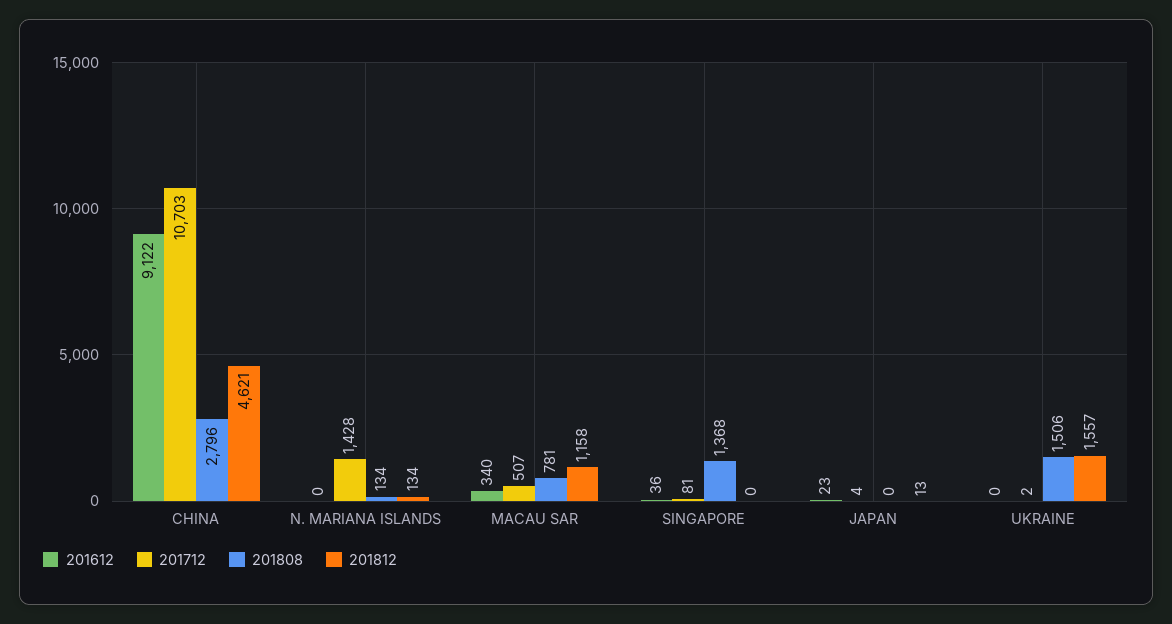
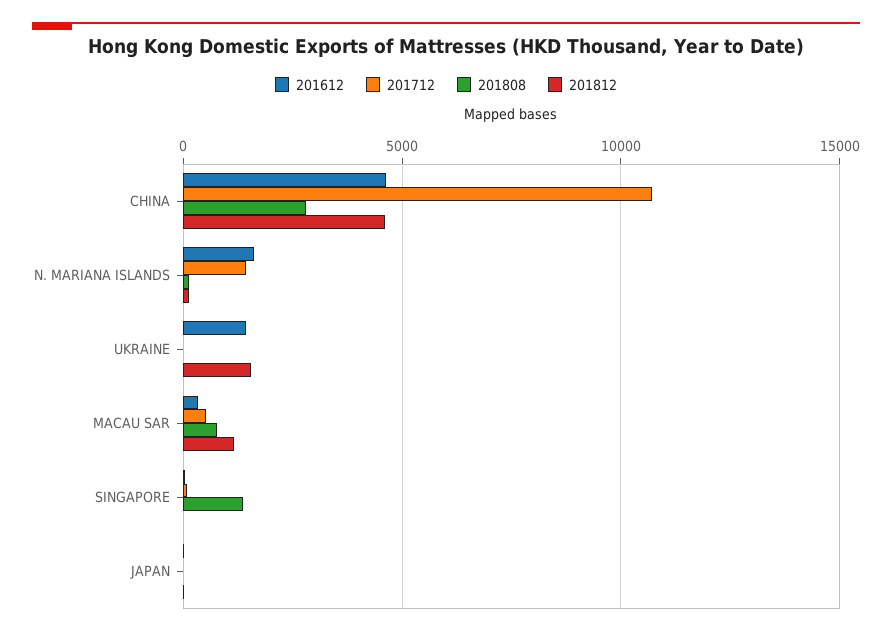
  {
    "201612": {
-     "CHINA": 9122,
+     "CHINA": 4500,
-     "N. MARIANA ISLANDS": 0,
+     "N. MARIANA ISLANDS": 1500,
      "MACAU SAR": 340,
      "SINGAPORE": 36,
      "JAPAN": 23,
-     "UKRAINE": 0
+     "UKRAINE": 1500
    },
    "201712": {
      "CHINA": 10703,
      "N. MARIANA ISLANDS": 1428,
      "MACAU SAR": 507,
      "SINGAPORE": 81,
      "JAPAN": 4,
      "UKRAINE": 2
    },
    "201808": {
      "CHINA": 2796,
      "N. MARIANA ISLANDS": 134,
      "MACAU SAR": 781,
      "SINGAPORE": 1368,
      "JAPAN": 0,
-     "UKRAINE": 1506
+     "UKRAINE": 0
    },
    "201812": {
      "CHINA": 4621,
      "N. MARIANA ISLANDS": 134,
      "MACAU SAR": 1158,
      "SINGAPORE": 0,
      "JAPAN": 13,
      "UKRAINE": 1557
    }
  }

